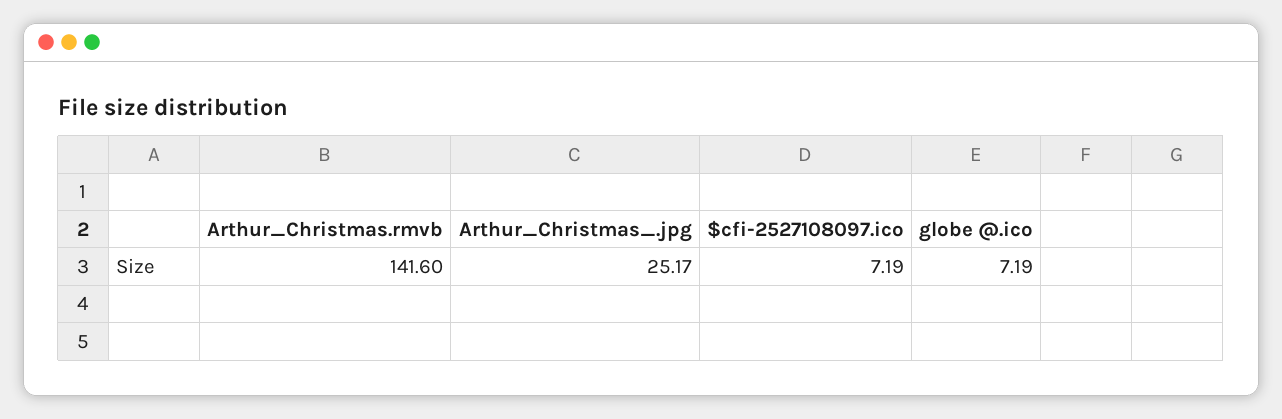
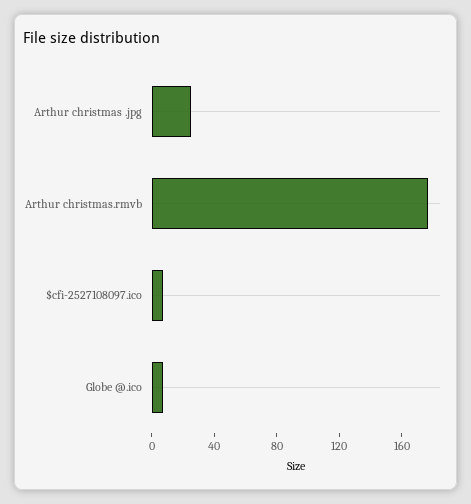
  {
-   "Arthur_Christmas.rmvb": 141.6,
+   "Arthur_Christmas.rmvb": 180,
    "Arthur_Christmas_.jpg": 25.17,
    "$cfi-2527108097.ico": 7.19,
    "globe @.ico": 7.19
  }

